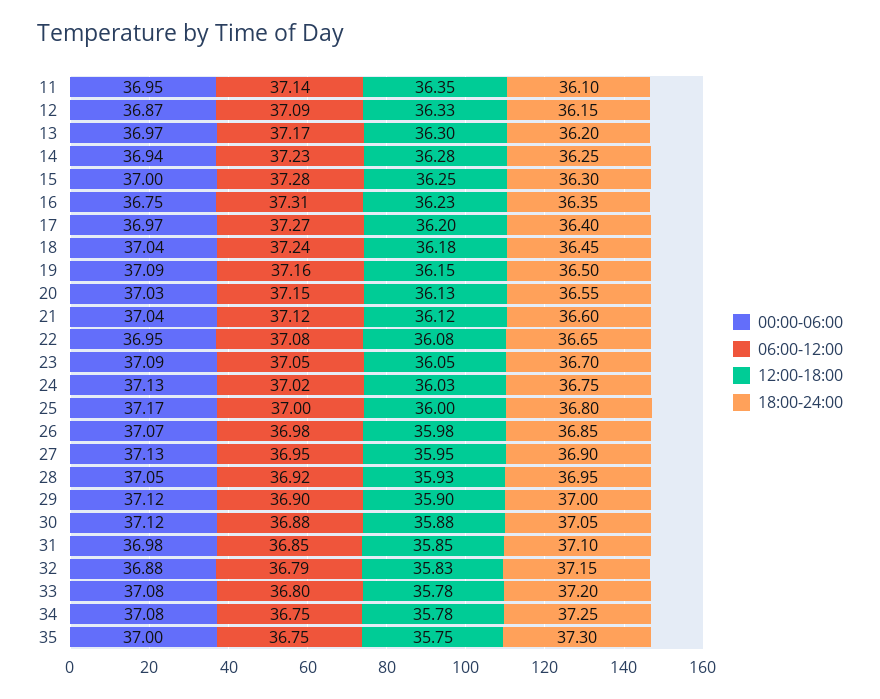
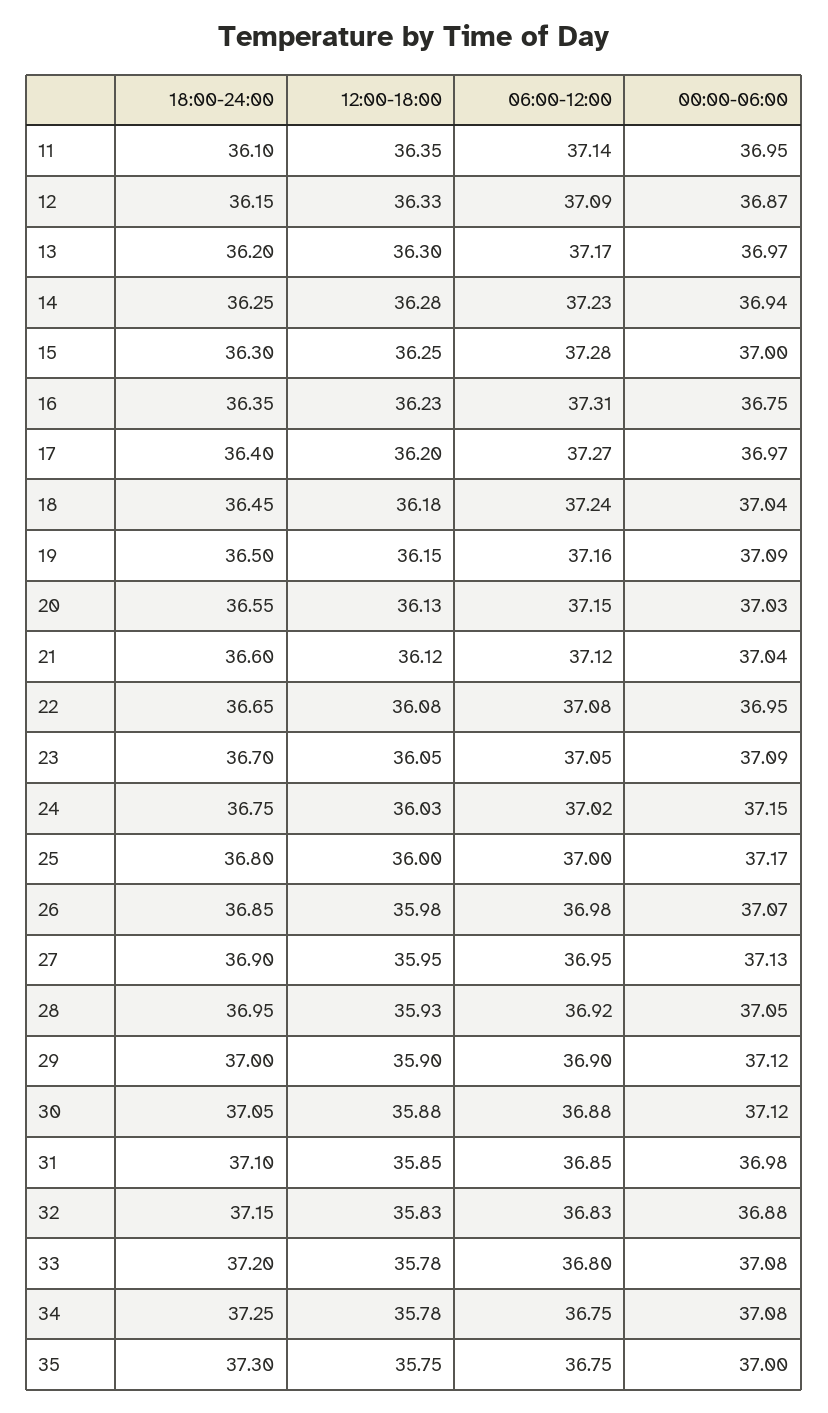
  {
    "00:00-06:00": {
      "11": 36.95,
      "12": 36.87,
      "13": 36.97,
      "14": 36.94,
      "15": 37,
      "16": 36.75,
      "17": 36.97,
      "18": 37.04,
      "19": 37.09,
      "20": 37.03,
      "21": 37.04,
      "22": 36.95,
      "23": 37.09,
-     "24": 37.13,
+     "24": 37.15,
      "25": 37.17,
      "26": 37.07,
      "27": 37.13,
      "28": 37.05,
      "29": 37.12,
      "30": 37.12,
      "31": 36.98,
      "32": 36.88,
      "33": 37.08,
      "34": 37.08,
      "35": 37
    },
    "06:00-12:00": {
      "11": 37.14,
      "12": 37.09,
      "13": 37.17,
      "14": 37.23,
      "15": 37.28,
      "16": 37.31,
      "17": 37.27,
      "18": 37.24,
      "19": 37.16,
      "20": 37.15,
      "21": 37.12,
      "22": 37.08,
      "23": 37.05,
      "24": 37.02,
      "25": 37,
      "26": 36.98,
      "27": 36.95,
      "28": 36.92,
      "29": 36.9,
      "30": 36.88,
      "31": 36.85,
-     "32": 36.79,
+     "32": 36.83,
      "33": 36.8,
      "34": 36.75,
      "35": 36.75
    },
    "12:00-18:00": {
      "11": 36.35,
      "12": 36.33,
      "13": 36.3,
      "14": 36.28,
      "15": 36.25,
      "16": 36.23,
      "17": 36.2,
      "18": 36.18,
      "19": 36.15,
      "20": 36.13,
      "21": 36.12,
      "22": 36.08,
      "23": 36.05,
      "24": 36.03,
      "25": 36,
      "26": 35.98,
      "27": 35.95,
      "28": 35.93,
      "29": 35.9,
      "30": 35.88,
      "31": 35.85,
      "32": 35.83,
      "33": 35.78,
      "34": 35.78,
      "35": 35.75
    },
    "18:00-24:00": {
      "11": 36.1,
      "12": 36.15,
      "13": 36.2,
      "14": 36.25,
      "15": 36.3,
      "16": 36.35,
      "17": 36.4,
      "18": 36.45,
      "19": 36.5,
      "20": 36.55,
      "21": 36.6,
      "22": 36.65,
      "23": 36.7,
      "24": 36.75,
      "25": 36.8,
      "26": 36.85,
      "27": 36.9,
      "28": 36.95,
      "29": 37,
      "30": 37.05,
      "31": 37.1,
      "32": 37.15,
      "33": 37.2,
      "34": 37.25,
      "35": 37.3
    }
  }

